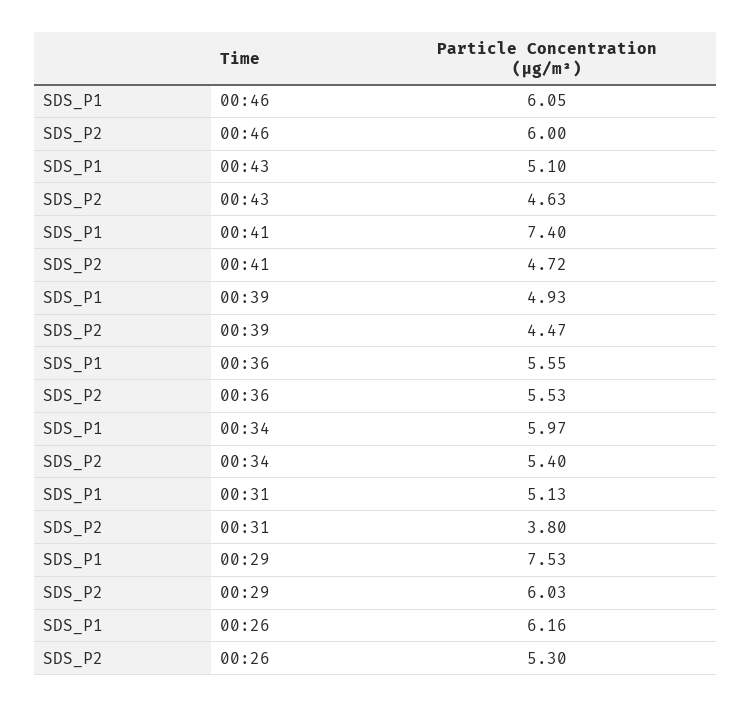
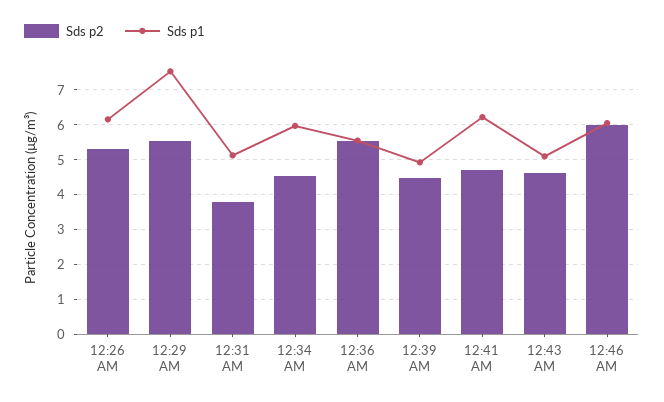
  {
    "SDS_P1": {
      "00:46": 6.05,
      "00:43": 5.1,
-     "00:41": 7.4,
+     "00:41": 6.2,
      "00:39": 4.93,
      "00:36": 5.55,
      "00:34": 5.97,
      "00:31": 5.13,
      "00:29": 7.53,
      "00:26": 6.16
    },
    "SDS_P2": {
      "00:46": 6,
      "00:43": 4.63,
      "00:41": 4.72,
      "00:39": 4.47,
      "00:36": 5.53,
-     "00:34": 5.4,
+     "00:34": 4.6,
      "00:31": 3.8,
-     "00:29": 6.03,
+     "00:29": 5.6,
      "00:26": 5.3
    }
  }

